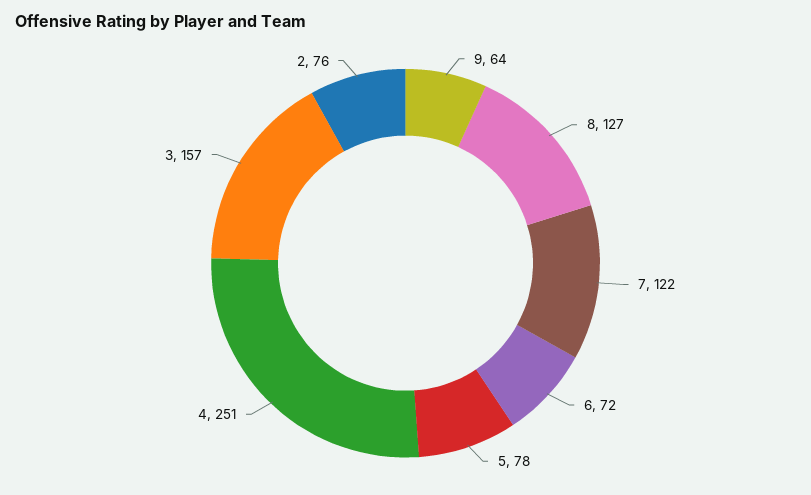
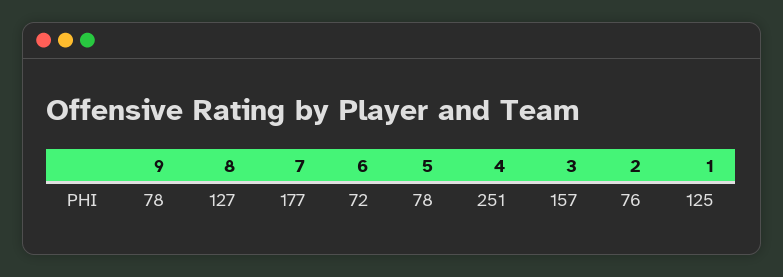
  {
-   "9": 64,
+   "9": 78,
    "8": 127,
-   "7": 122,
+   "7": 177,
    "6": 72,
    "5": 78,
    "4": 251,
    "3": 157,
-   "2": 76
+   "2": 76,
+   "1": 125
  }

